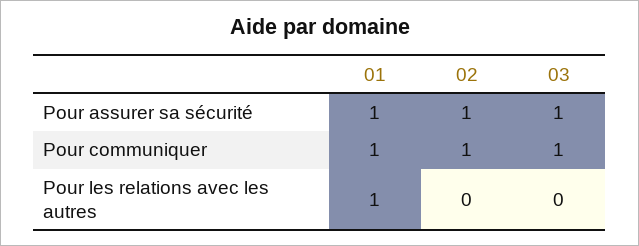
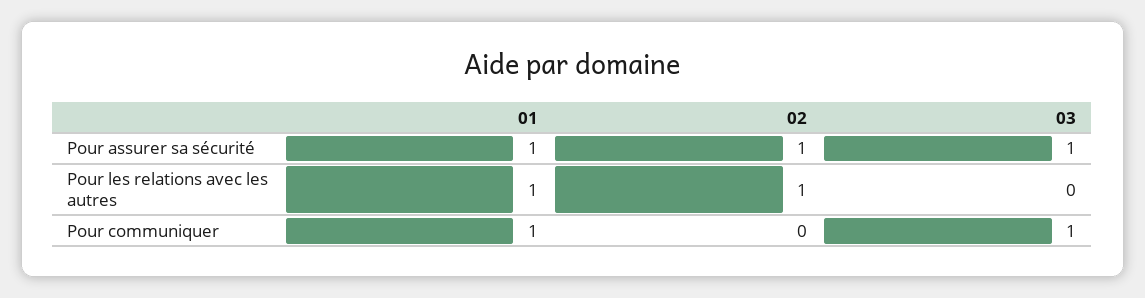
  {
    "01": {
      "Pour assurer sa sécurité": 1,
      "Pour communiquer": 1,
      "Pour les relations avec les autres": 1
    },
    "02": {
      "Pour assurer sa sécurité": 1,
-     "Pour communiquer": 1,
+     "Pour communiquer": 0,
-     "Pour les relations avec les autres": 0
+     "Pour les relations avec les autres": 1
    },
    "03": {
      "Pour assurer sa sécurité": 1,
      "Pour communiquer": 1,
      "Pour les relations avec les autres": 0
    }
  }

